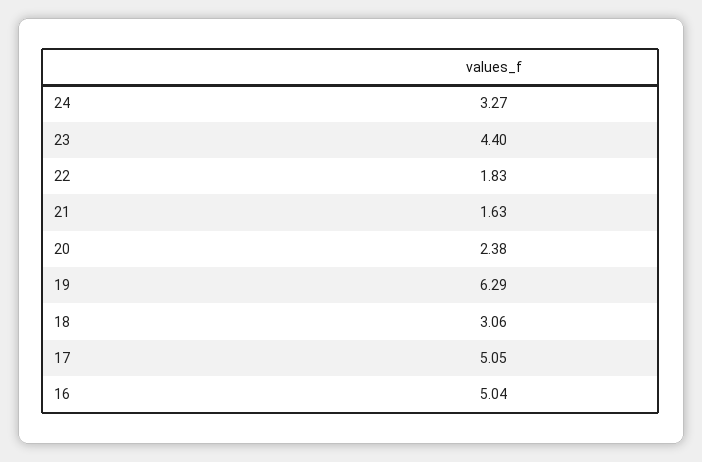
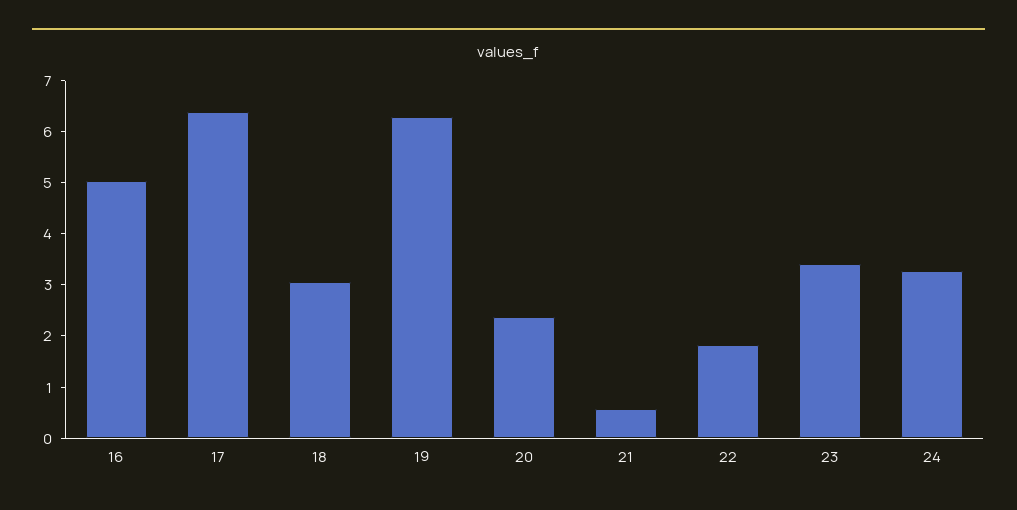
  {
    "24": 3.27,
-   "23": 4.4,
+   "23": 3.4,
    "22": 1.83,
-   "21": 1.63,
+   "21": 0.6,
    "20": 2.38,
    "19": 6.29,
    "18": 3.06,
-   "17": 5.05,
+   "17": 6.4,
    "16": 5.04
  }

